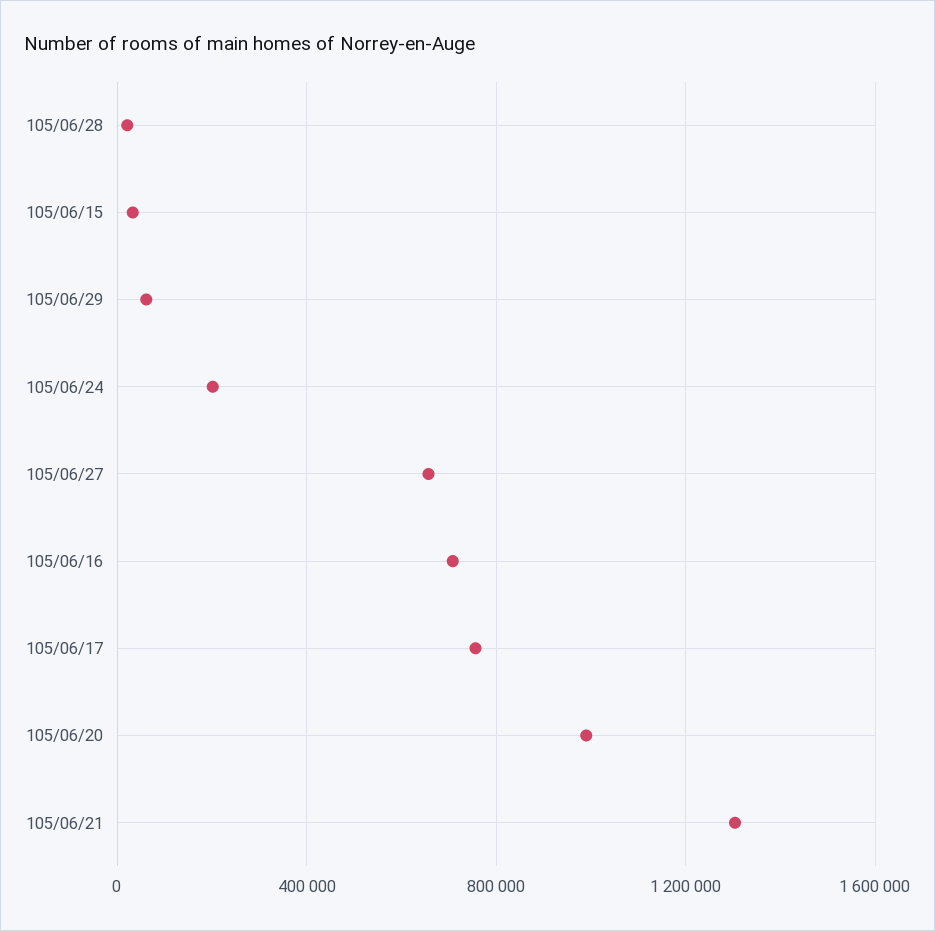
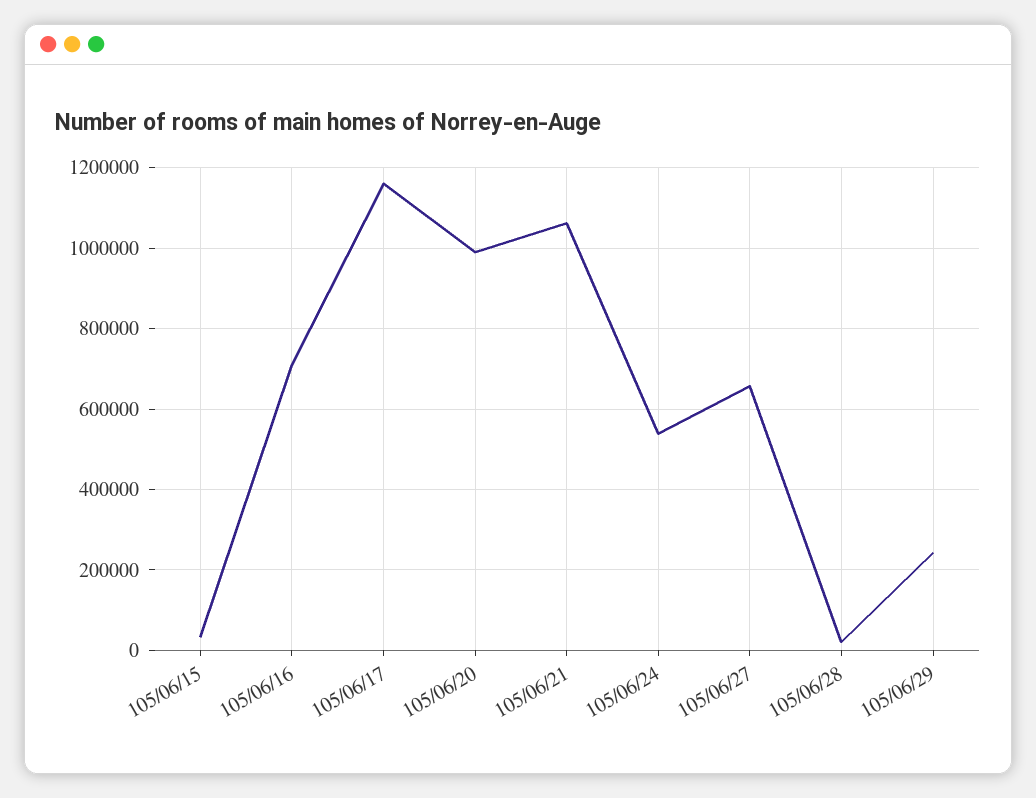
  {
    "105/06/28": 20000,
    "105/06/15": 40000,
-   "105/06/29": 50000,
+   "105/06/29": 240000,
-   "105/06/24": 200000,
+   "105/06/24": 540000,
    "105/06/27": 660000,
    "105/06/16": 700000,
-   "105/06/17": 750000,
+   "105/06/17": 1160000,
    "105/06/20": 1000000,
-   "105/06/21": 1300000
+   "105/06/21": 1060000
  }

